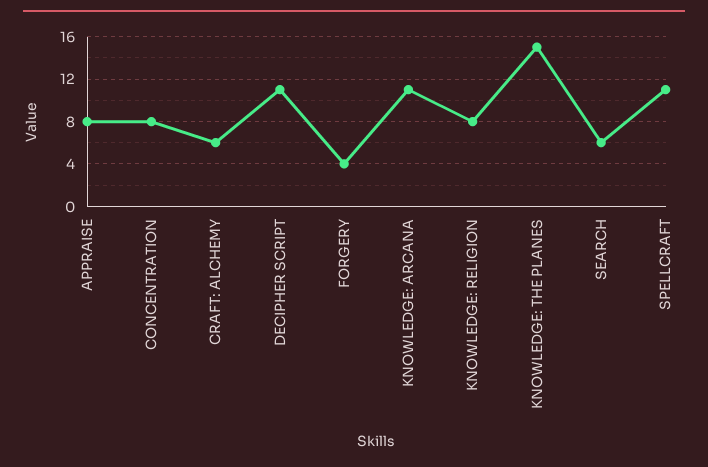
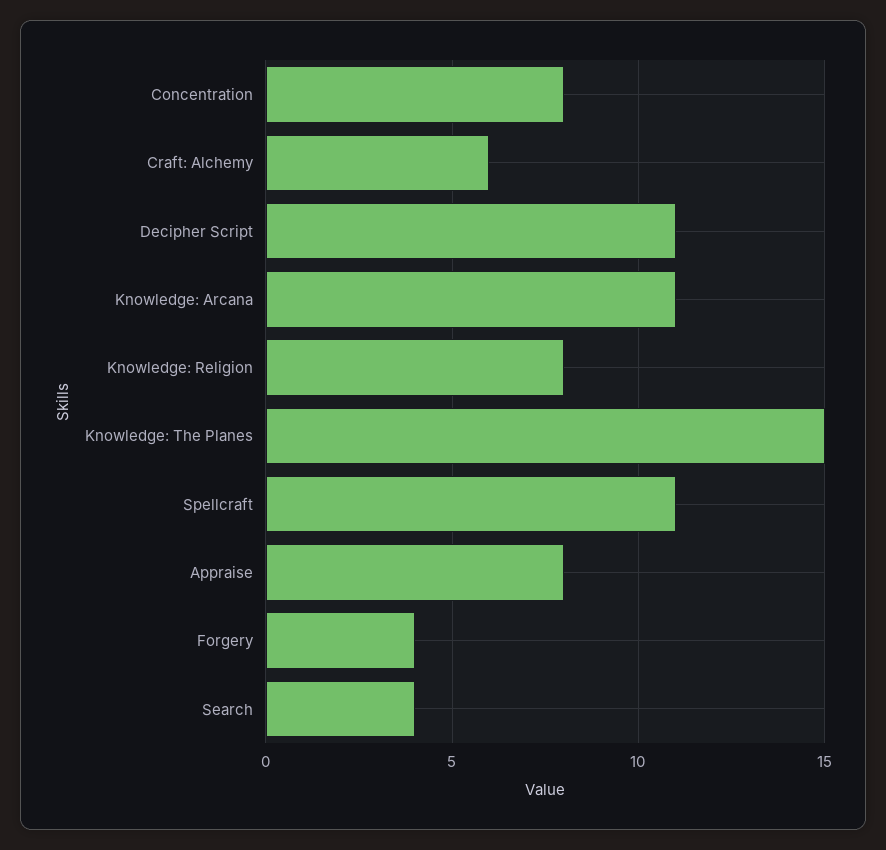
  {
    "APPRAISE": 8,
    "CONCENTRATION": 8,
    "CRAFT: ALCHEMY": 6,
    "DECIPHER SCRIPT": 11,
    "FORGERY": 4,
    "KNOWLEDGE: ARCANA": 11,
    "KNOWLEDGE: RELIGION": 8,
    "KNOWLEDGE: THE PLANES": 15,
-   "SEARCH": 6,
+   "SEARCH": 4,
    "SPELLCRAFT": 11
  }

